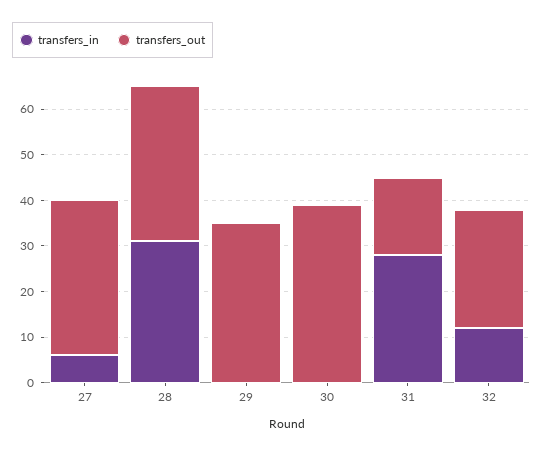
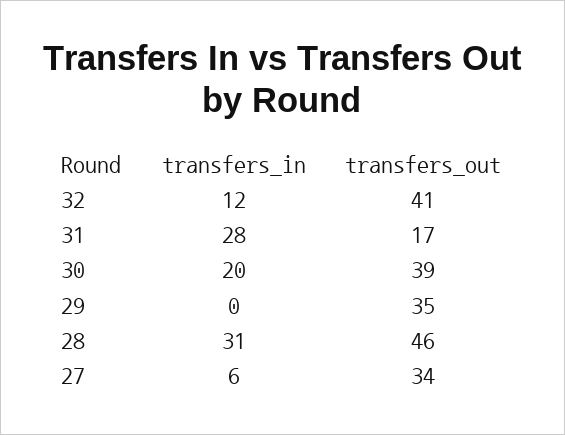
  {
    "transfers_in": {
      "27": 6,
      "28": 31,
      "29": 0,
-     "30": 0,
+     "30": 20,
      "31": 28,
      "32": 12
    },
    "transfers_out": {
      "27": 34,
-     "28": 35,
+     "28": 46,
      "29": 35,
      "30": 39,
      "31": 17,
-     "32": 25
+     "32": 41
    }
  }

